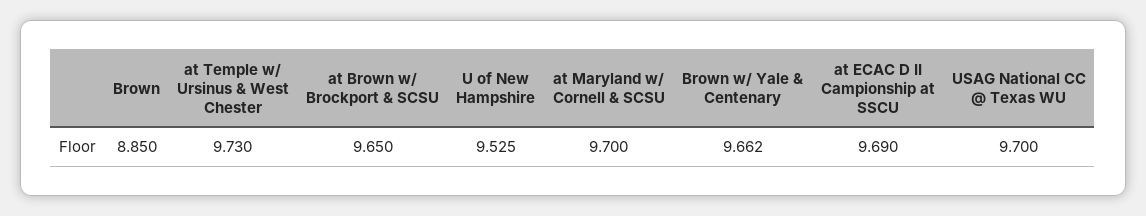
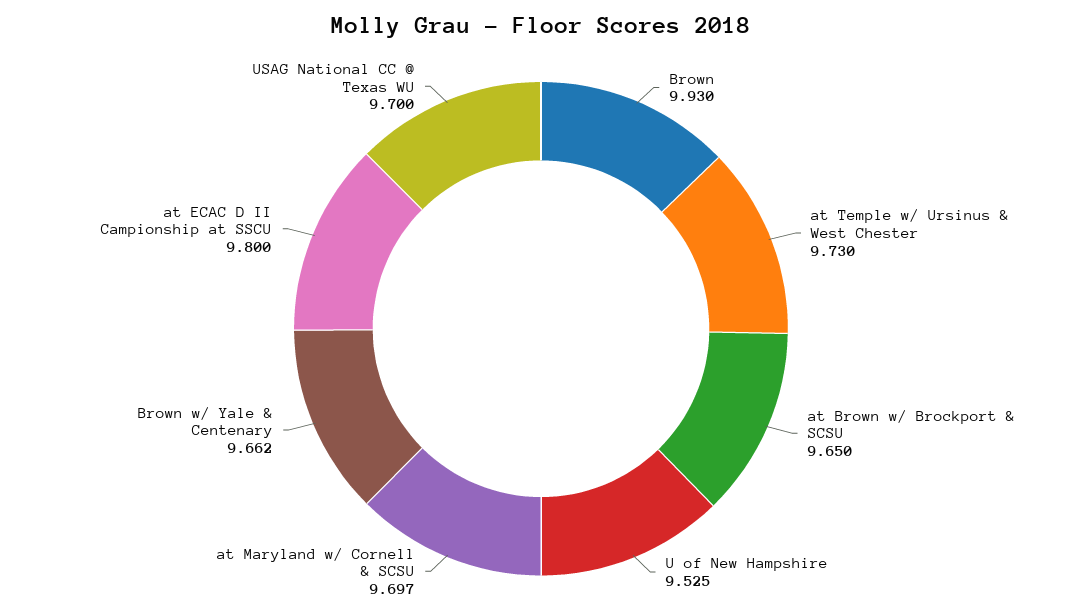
  {
-   "Brown": 8.85,
+   "Brown": 9.93,
    "at Temple w/ Ursinus & West Chester": 9.73,
    "at Brown w/ Brockport & SCSU": 9.65,
    "U of New Hampshire": 9.525,
-   "at Maryland w/ Cornell & SCSU": 9.7,
+   "at Maryland w/ Cornell & SCSU": 9.697,
    "Brown w/ Yale & Centenary": 9.662,
-   "at ECAC D II Campionship at SSCU": 9.69,
+   "at ECAC D II Campionship at SSCU": 9.8,
    "USAG National CC @ Texas WU": 9.7
  }

